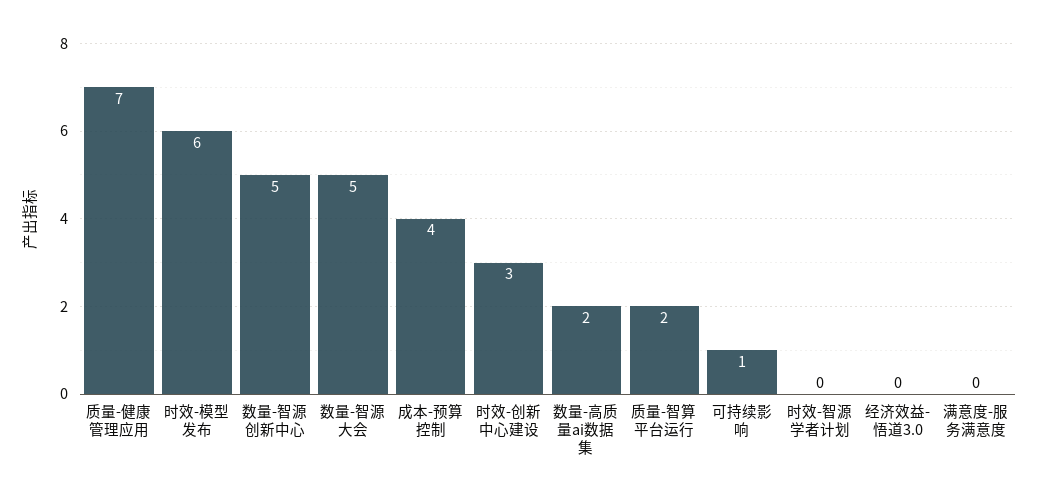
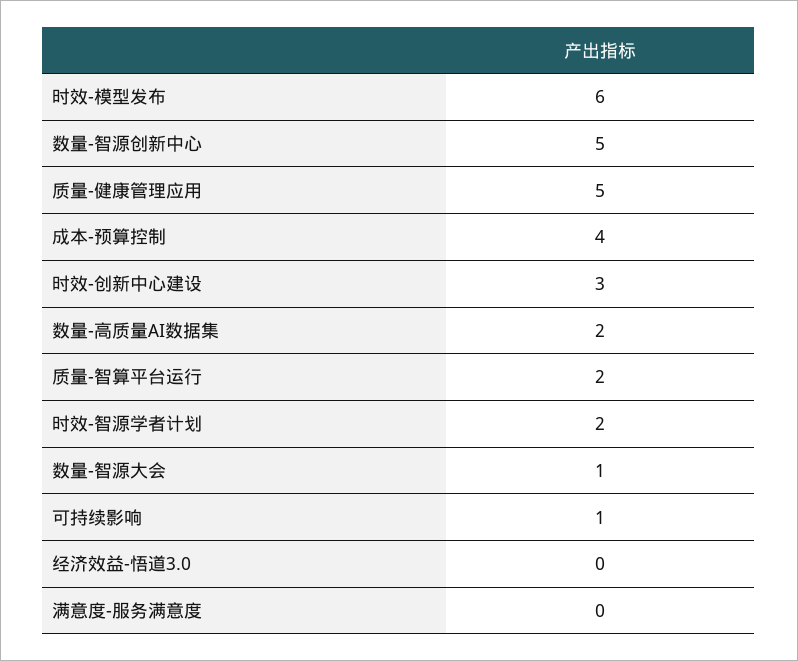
  {
-   "质量-健康管理应用": 7,
+   "质量-健康管理应用": 5,
    "时效-模型发布": 6,
    "数量-智源创新中心": 5,
-   "数量-智源大会": 5,
+   "数量-智源大会": 1,
    "成本-预算控制": 4,
    "时效-创新中心建设": 3,
    "数量-高质量ai数据集": 2,
    "质量-智算平台运行": 2,
    "可持续影响": 1,
-   "时效-智源学者计划": 0,
+   "时效-智源学者计划": 2,
    "经济效益-悟道3.0": 0,
    "满意度-服务满意度": 0
  }

